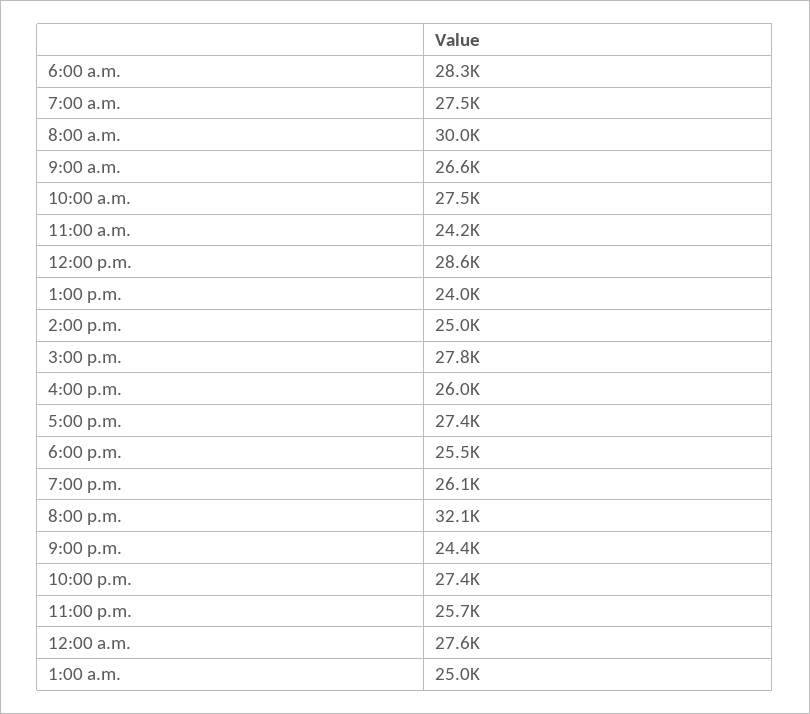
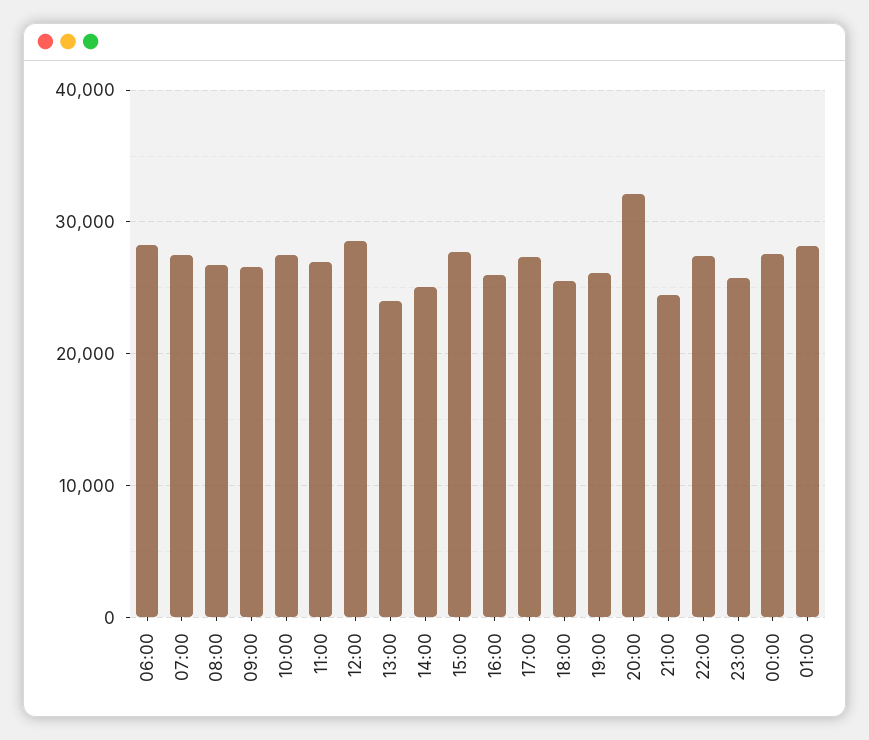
  {
    "6:00 a.m.": 28300,
    "7:00 a.m.": 27500,
-   "8:00 a.m.": 30000,
+   "8:00 a.m.": 27000,
    "9:00 a.m.": 26600,
    "10:00 a.m.": 27500,
-   "11:00 a.m.": 24200,
+   "11:00 a.m.": 27000,
    "12:00 p.m.": 28600,
    "1:00 p.m.": 24000,
    "2:00 p.m.": 25000,
    "3:00 p.m.": 27800,
    "4:00 p.m.": 26000,
    "5:00 p.m.": 27400,
    "6:00 p.m.": 25500,
    "7:00 p.m.": 26100,
    "8:00 p.m.": 32100,
    "9:00 p.m.": 24400,
    "10:00 p.m.": 27400,
    "11:00 p.m.": 25700,
    "12:00 a.m.": 27600,
-   "1:00 a.m.": 25000
+   "1:00 a.m.": 28000
  }

